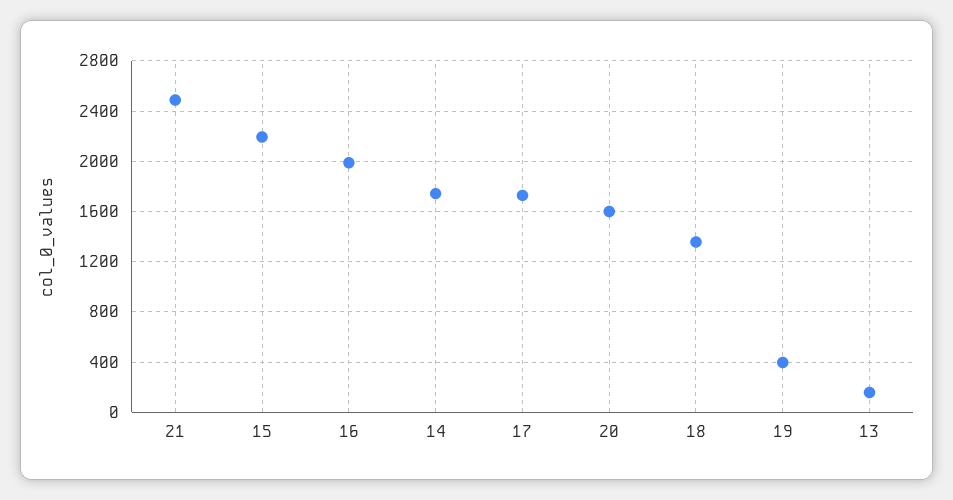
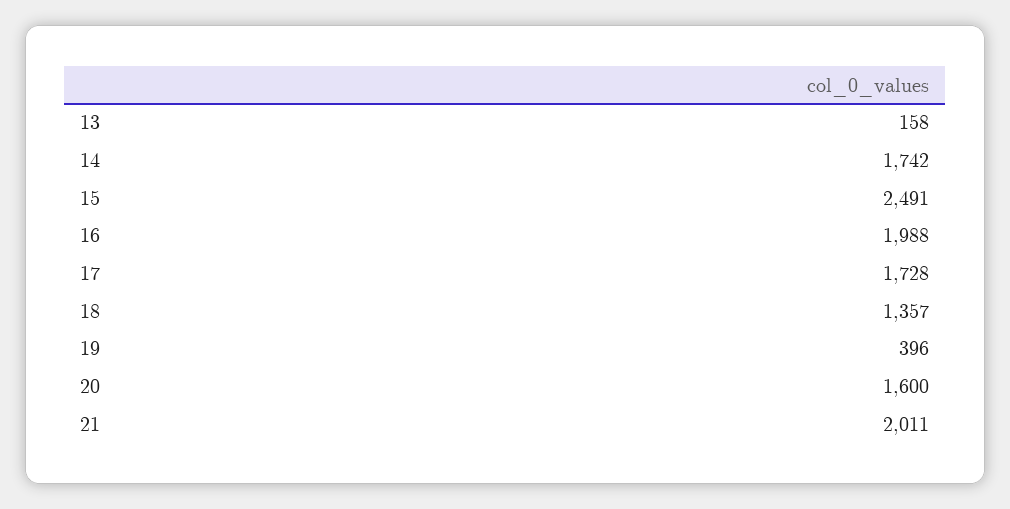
  {
-   "21": 2500,
+   "21": 2011,
-   "15": 2200,
+   "15": 2491,
    "16": 1988,
    "14": 1742,
    "17": 1728,
    "20": 1600,
    "18": 1357,
    "19": 396,
    "13": 158
  }

